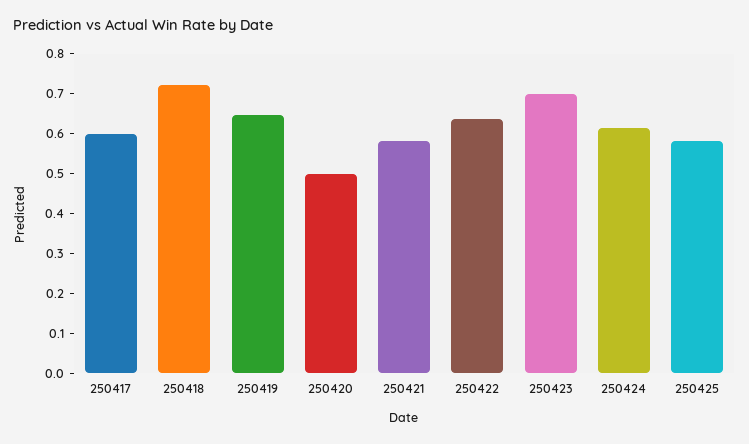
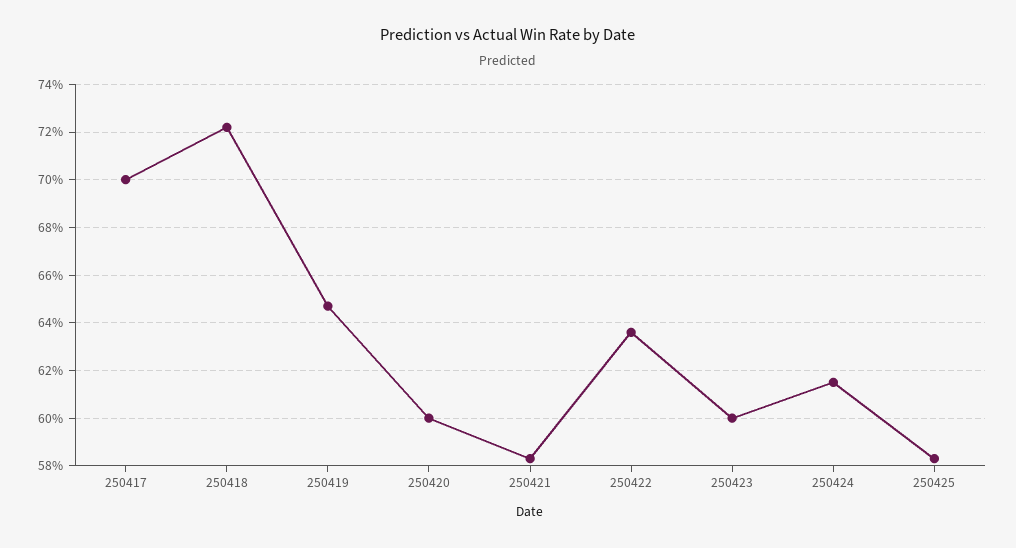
  {
-   "250417": 0.6,
+   "250417": 0.7,
    "250418": 0.72,
    "250419": 0.645,
-   "250420": 0.5,
+   "250420": 0.6,
    "250421": 0.585,
    "250422": 0.635,
-   "250423": 0.7,
+   "250423": 0.6,
    "250424": 0.615,
    "250425": 0.585
  }

